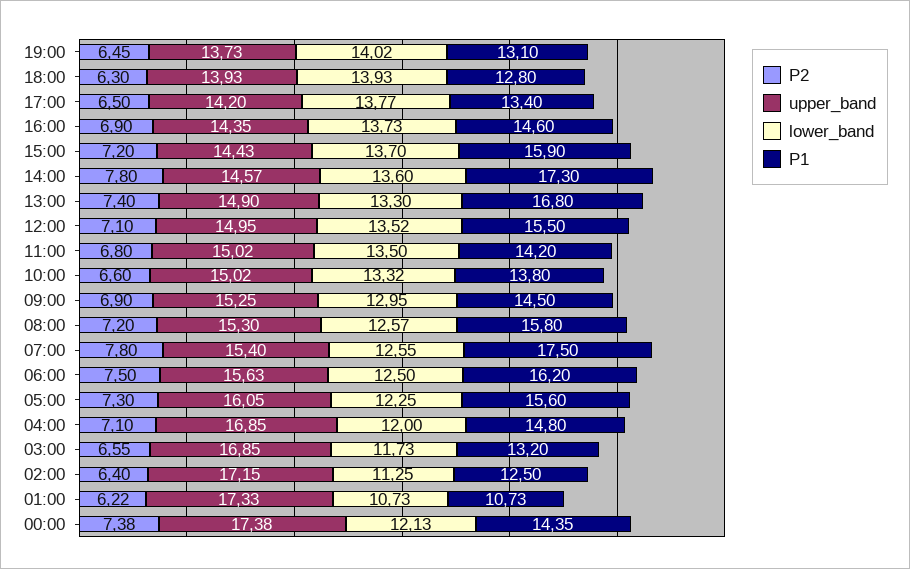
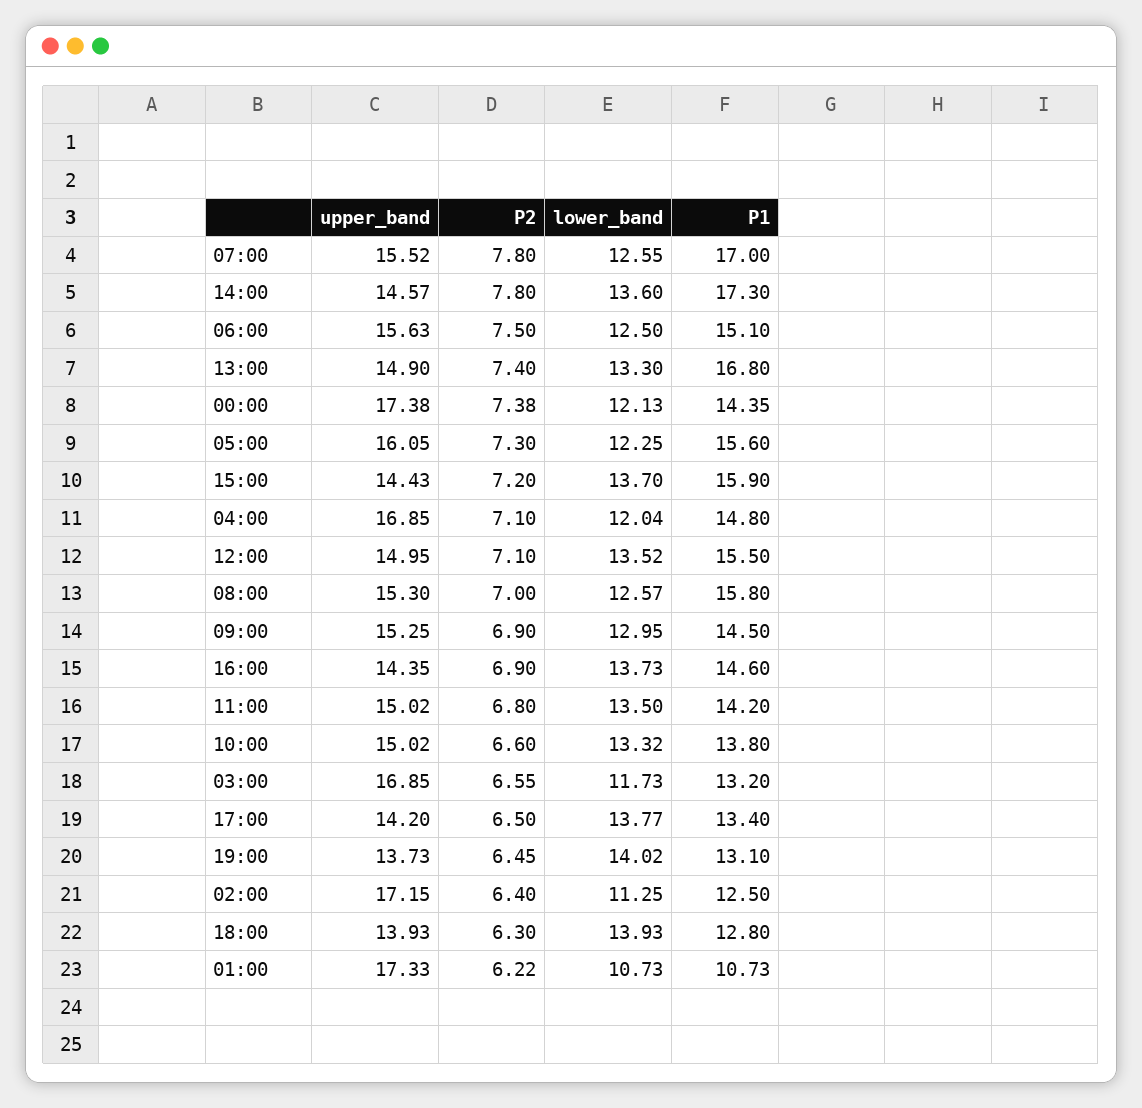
  {
    "P2": {
      "19:00": 6.45,
      "18:00": 6.3,
      "17:00": 6.5,
      "16:00": 6.9,
      "15:00": 7.2,
      "14:00": 7.8,
      "13:00": 7.4,
      "12:00": 7.1,
      "11:00": 6.8,
      "10:00": 6.6,
      "09:00": 6.9,
-     "08:00": 7.2,
+     "08:00": 7,
      "07:00": 7.8,
      "06:00": 7.5,
      "05:00": 7.3,
      "04:00": 7.1,
      "03:00": 6.55,
      "02:00": 6.4,
      "01:00": 6.22,
      "00:00": 7.38
    },
    "upper_band": {
      "19:00": 13.73,
      "18:00": 13.93,
      "17:00": 14.2,
      "16:00": 14.35,
      "15:00": 14.43,
      "14:00": 14.57,
      "13:00": 14.9,
      "12:00": 14.95,
      "11:00": 15.02,
      "10:00": 15.02,
      "09:00": 15.25,
      "08:00": 15.3,
-     "07:00": 15.4,
+     "07:00": 15.52,
      "06:00": 15.63,
      "05:00": 16.05,
      "04:00": 16.85,
      "03:00": 16.85,
      "02:00": 17.15,
      "01:00": 17.33,
      "00:00": 17.38
    },
    "lower_band": {
      "19:00": 14.02,
      "18:00": 13.93,
      "17:00": 13.77,
      "16:00": 13.73,
      "15:00": 13.7,
      "14:00": 13.6,
      "13:00": 13.3,
      "12:00": 13.52,
      "11:00": 13.5,
      "10:00": 13.32,
      "09:00": 12.95,
      "08:00": 12.57,
      "07:00": 12.55,
      "06:00": 12.5,
      "05:00": 12.25,
-     "04:00": 12,
+     "04:00": 12.04,
      "03:00": 11.73,
      "02:00": 11.25,
      "01:00": 10.73,
      "00:00": 12.13
    },
    "P1": {
      "19:00": 13.1,
      "18:00": 12.8,
      "17:00": 13.4,
      "16:00": 14.6,
      "15:00": 15.9,
      "14:00": 17.3,
      "13:00": 16.8,
      "12:00": 15.5,
      "11:00": 14.2,
      "10:00": 13.8,
      "09:00": 14.5,
      "08:00": 15.8,
-     "07:00": 17.5,
+     "07:00": 17,
-     "06:00": 16.2,
+     "06:00": 15.1,
      "05:00": 15.6,
      "04:00": 14.8,
      "03:00": 13.2,
      "02:00": 12.5,
      "01:00": 10.73,
      "00:00": 14.35
    }
  }

